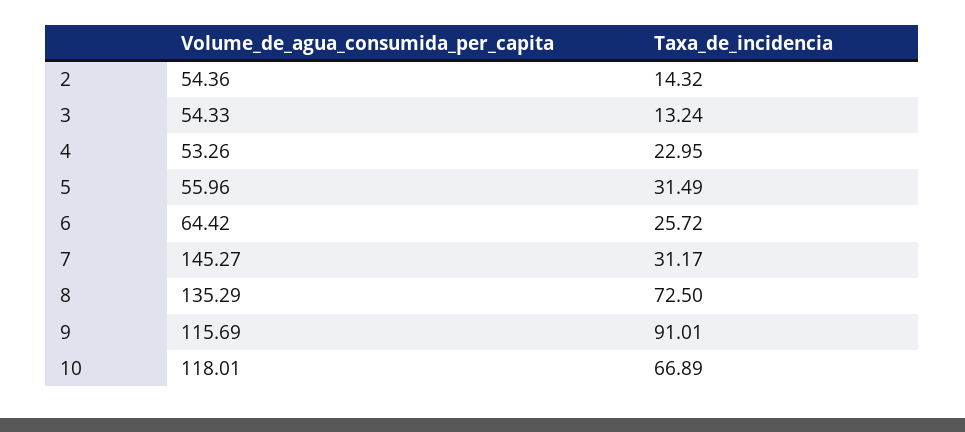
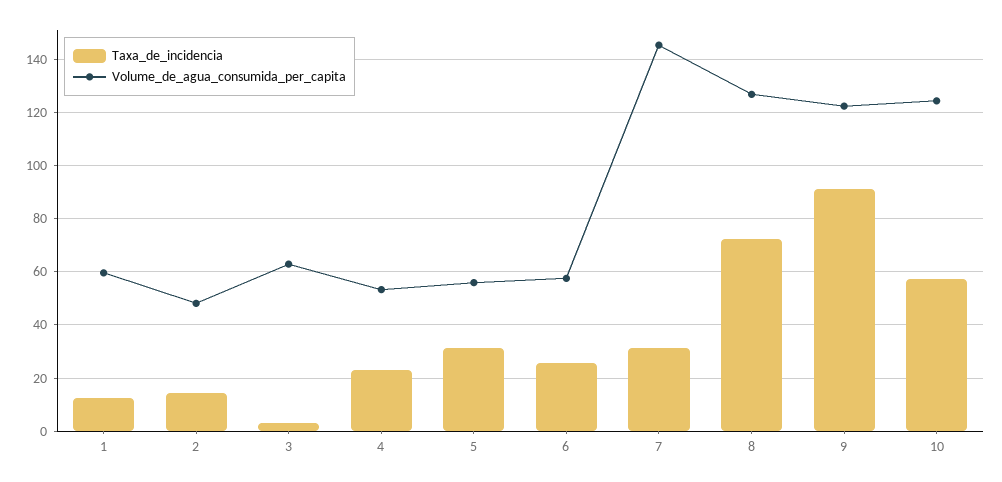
  {
    "Volume_de_agua_consumida_per_capita": {
-     "2": 54.36,
+     "2": 47.5,
-     "3": 54.33,
+     "3": 62.5,
      "4": 53.26,
      "5": 55.96,
-     "6": 64.42,
+     "6": 57.5,
      "7": 145.27,
-     "8": 135.29,
+     "8": 127.5,
-     "9": 115.69,
+     "9": 122.5,
-     "10": 118.01
+     "10": 125,
+     "1": 60
    },
    "Taxa_de_incidencia": {
      "2": 14.32,
-     "3": 13.24,
+     "3": 2.5,
      "4": 22.95,
      "5": 31.49,
      "6": 25.72,
      "7": 31.17,
      "8": 72.5,
      "9": 91.01,
-     "10": 66.89
+     "10": 57.5,
+     "1": 12.5
    }
  }

